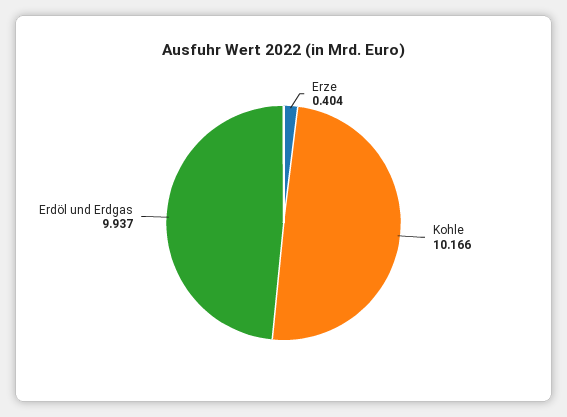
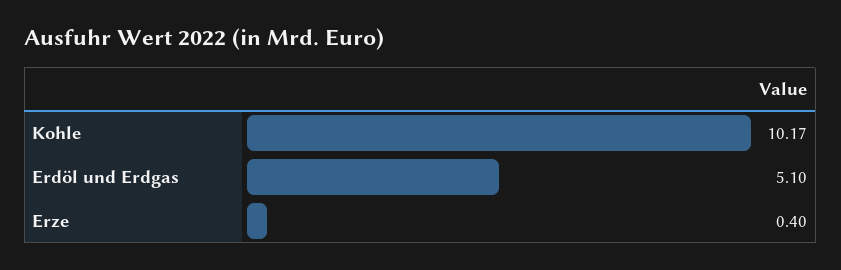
  {
    "Erze": 0.404,
    "Kohle": 10.166,
-   "Erdöl und Erdgas": 9.937
+   "Erdöl und Erdgas": 5.1
  }

